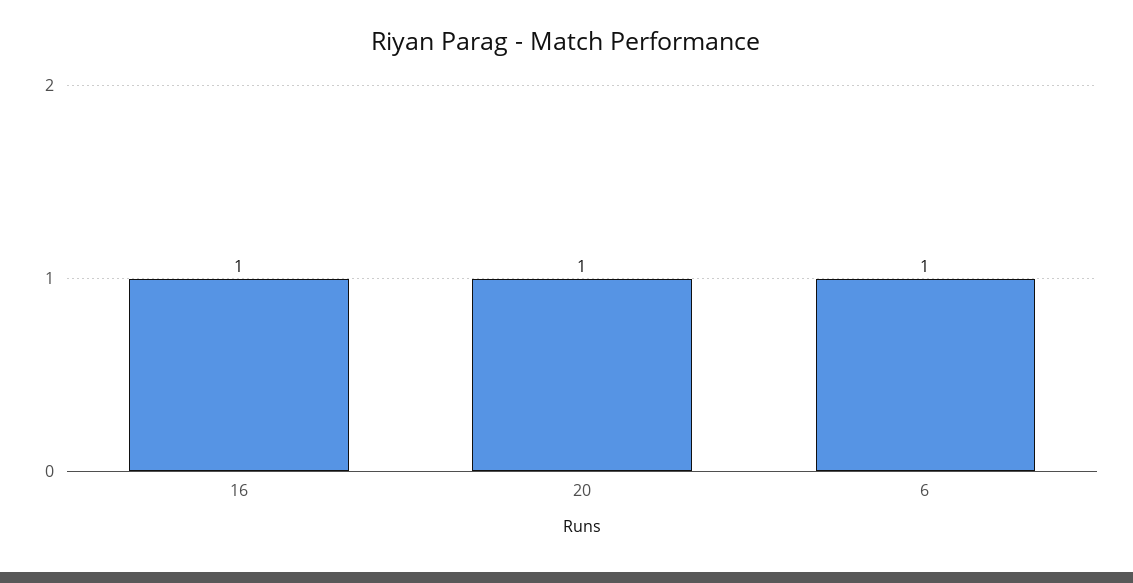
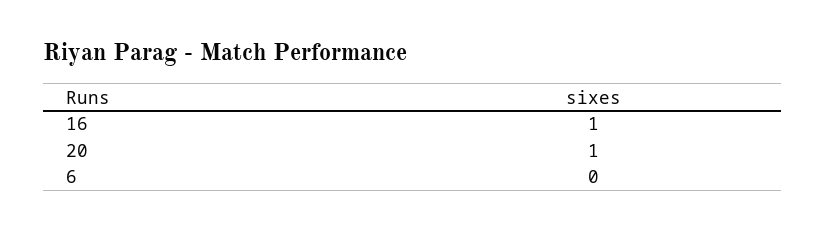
  {
    "16": 1,
    "20": 1,
-   "6": 1
+   "6": 0
  }

